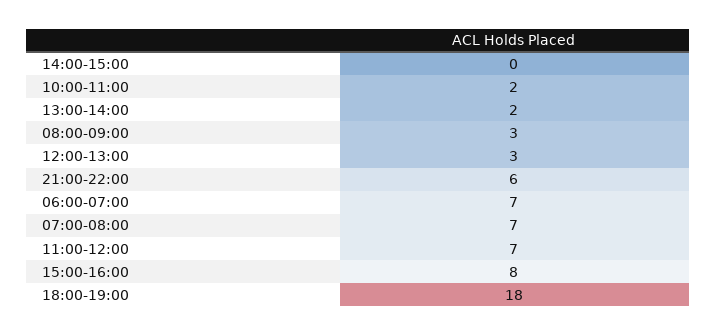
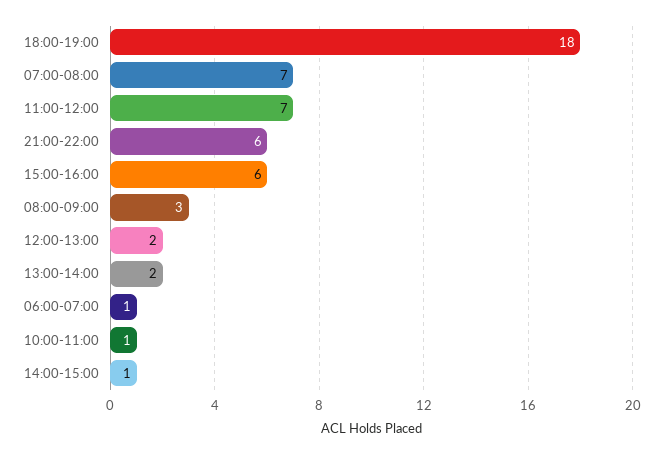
  {
-   "14:00-15:00": 0,
+   "14:00-15:00": 1,
-   "10:00-11:00": 2,
+   "10:00-11:00": 1,
    "13:00-14:00": 2,
    "08:00-09:00": 3,
-   "12:00-13:00": 3,
+   "12:00-13:00": 2,
    "21:00-22:00": 6,
-   "06:00-07:00": 7,
+   "06:00-07:00": 1,
    "07:00-08:00": 7,
    "11:00-12:00": 7,
-   "15:00-16:00": 8,
+   "15:00-16:00": 6,
    "18:00-19:00": 18
  }

